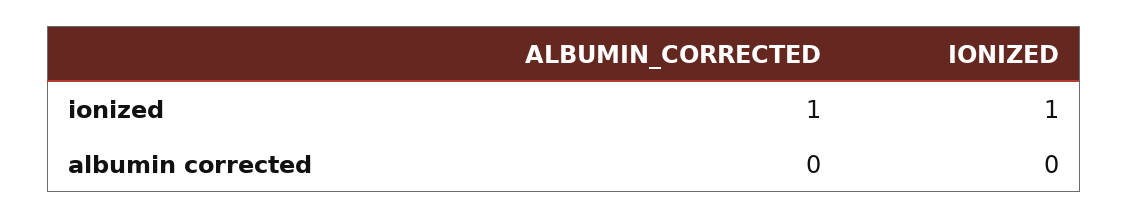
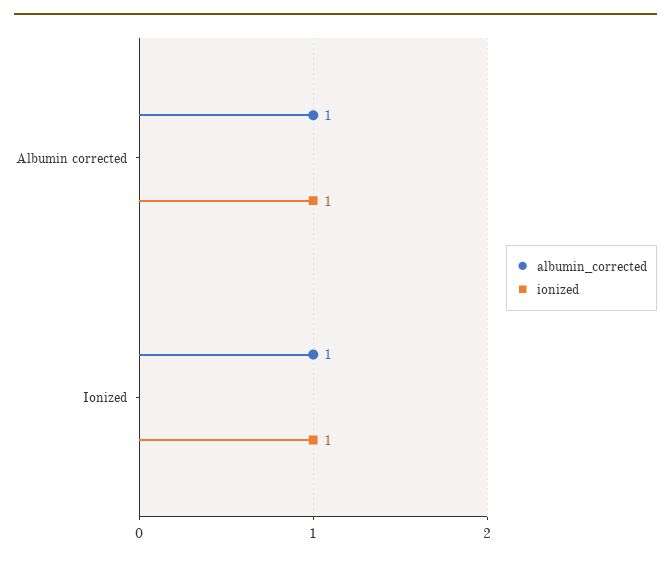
  {
    "ALBUMIN_CORRECTED": {
      "ionized": 1,
-     "albumin corrected": 0
+     "albumin corrected": 1
    },
    "IONIZED": {
      "ionized": 1,
-     "albumin corrected": 0
+     "albumin corrected": 1
    }
  }

